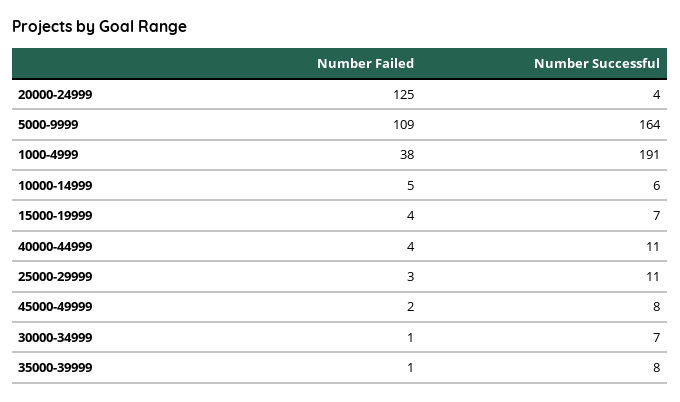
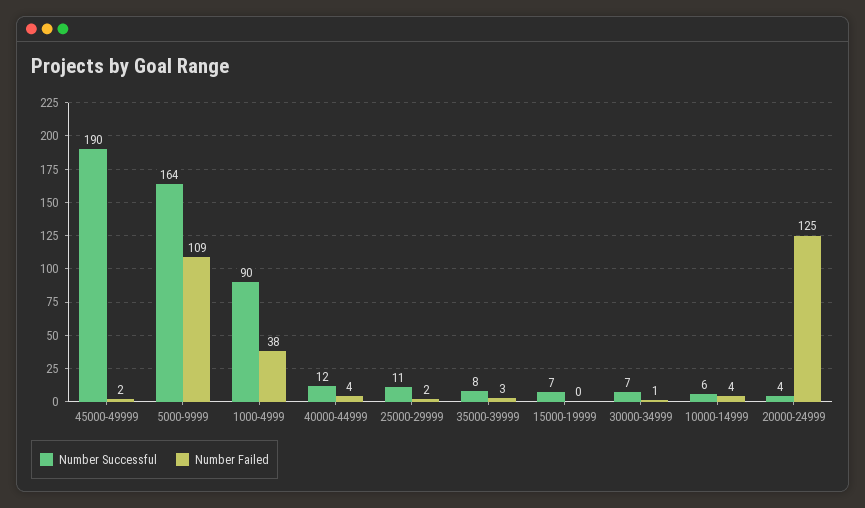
  {
    "Number Failed": {
      "20000-24999": 125,
      "5000-9999": 109,
      "1000-4999": 38,
-     "10000-14999": 5,
+     "10000-14999": 4,
-     "15000-19999": 4,
+     "15000-19999": 0,
      "40000-44999": 4,
-     "25000-29999": 3,
+     "25000-29999": 2,
      "45000-49999": 2,
      "30000-34999": 1,
-     "35000-39999": 1
+     "35000-39999": 3
    },
    "Number Successful": {
      "20000-24999": 4,
      "5000-9999": 164,
-     "1000-4999": 191,
+     "1000-4999": 90,
      "10000-14999": 6,
      "15000-19999": 7,
-     "40000-44999": 11,
+     "40000-44999": 12,
      "25000-29999": 11,
-     "45000-49999": 8,
+     "45000-49999": 190,
      "30000-34999": 7,
      "35000-39999": 8
    }
  }

